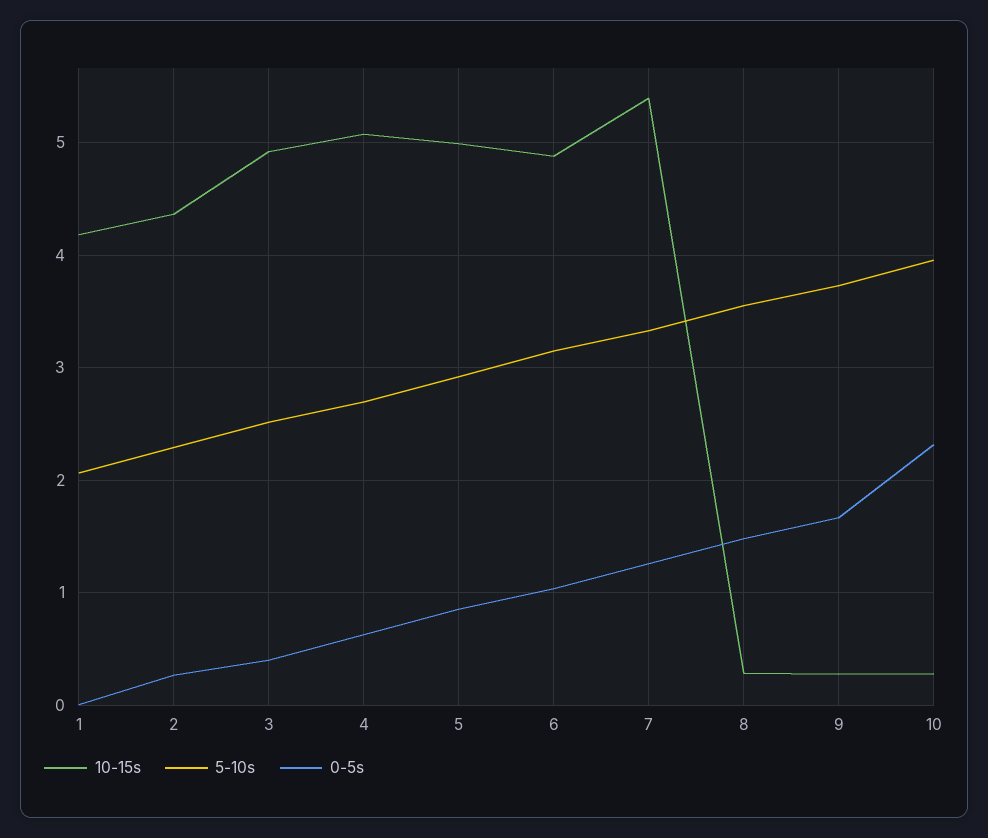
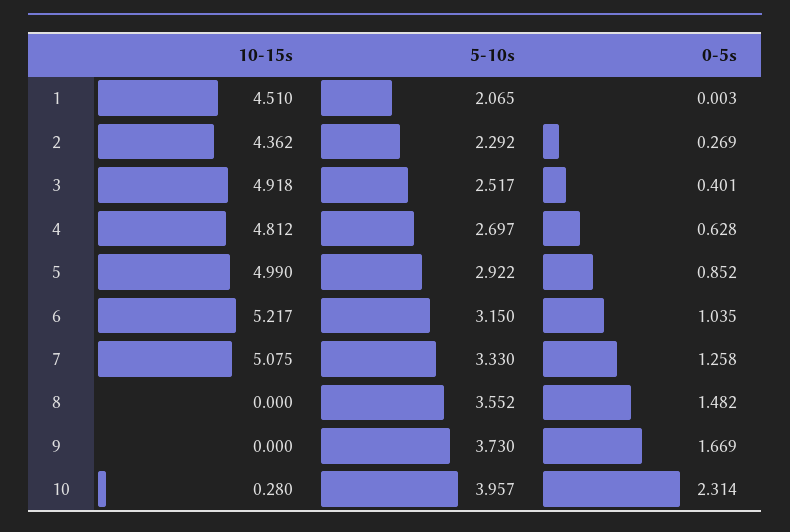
  {
    "10-15s": {
-     "1": 4.2,
+     "1": 4.51,
      "2": 4.362,
      "3": 4.918,
-     "4": 5.1,
+     "4": 4.812,
      "5": 4.99,
-     "6": 4.9,
+     "6": 5.217,
-     "7": 5.4,
+     "7": 5.075,
-     "8": 0.3,
+     "8": 0,
-     "9": 0.3,
+     "9": 0,
      "10": 0.28
    },
    "5-10s": {
      "1": 2.065,
      "2": 2.292,
      "3": 2.517,
      "4": 2.697,
      "5": 2.922,
      "6": 3.15,
      "7": 3.33,
      "8": 3.552,
      "9": 3.73,
      "10": 3.957
    },
    "0-5s": {
      "1": 0.003,
      "2": 0.269,
      "3": 0.401,
      "4": 0.628,
      "5": 0.852,
      "6": 1.035,
      "7": 1.258,
      "8": 1.482,
      "9": 1.669,
      "10": 2.314
    }
  }

